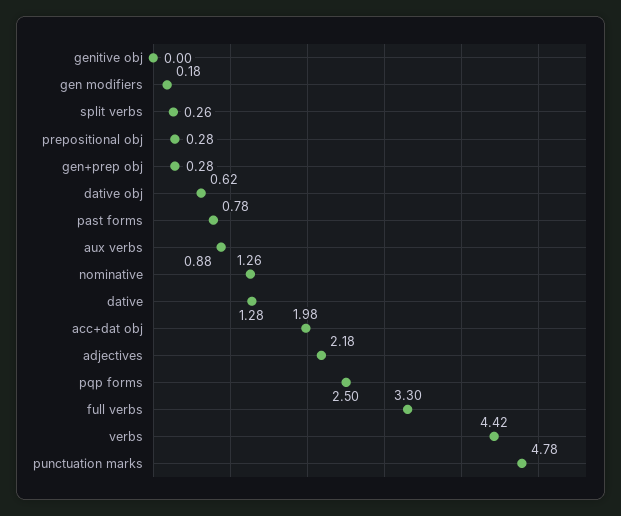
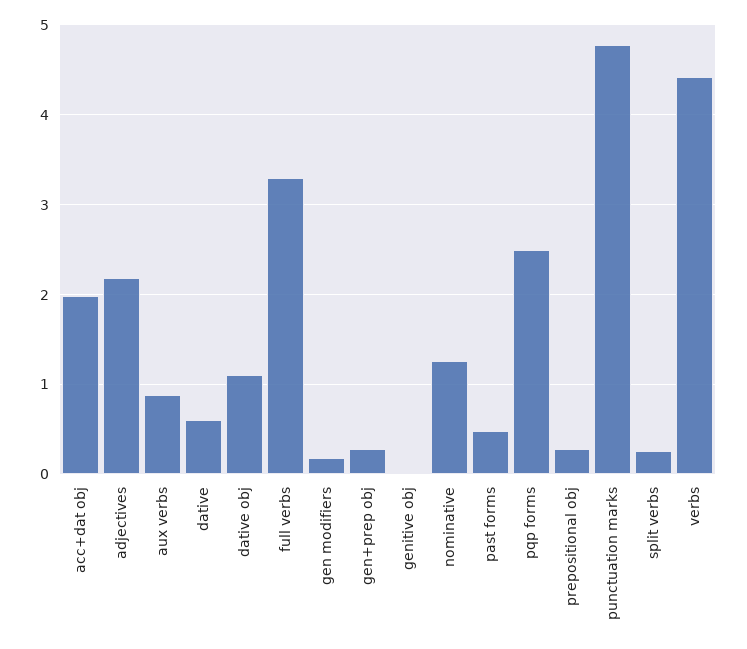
  {
    "genitive obj": 0,
    "gen modifiers": 0.18,
    "split verbs": 0.26,
    "prepositional obj": 0.28,
    "gen+prep obj": 0.28,
-   "dative obj": 0.62,
+   "dative obj": 1.1,
-   "past forms": 0.78,
+   "past forms": 0.5,
    "aux verbs": 0.88,
    "nominative": 1.26,
-   "dative": 1.28,
+   "dative": 0.6,
    "acc+dat obj": 1.98,
    "adjectives": 2.18,
    "pqp forms": 2.5,
    "full verbs": 3.3,
    "verbs": 4.42,
    "punctuation marks": 4.78
  }

